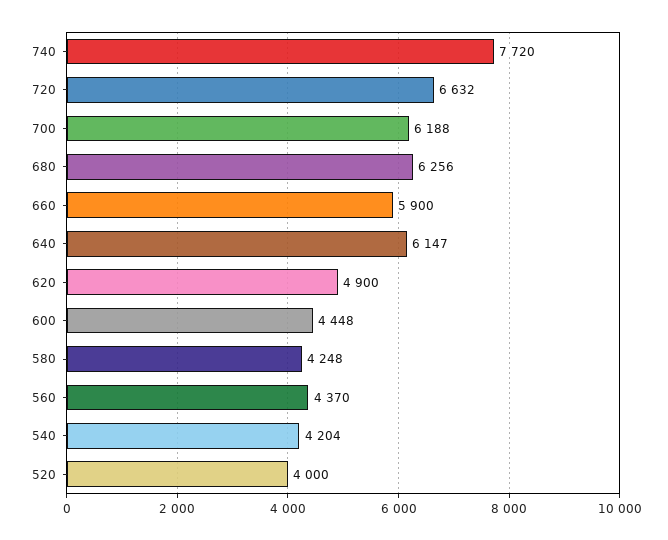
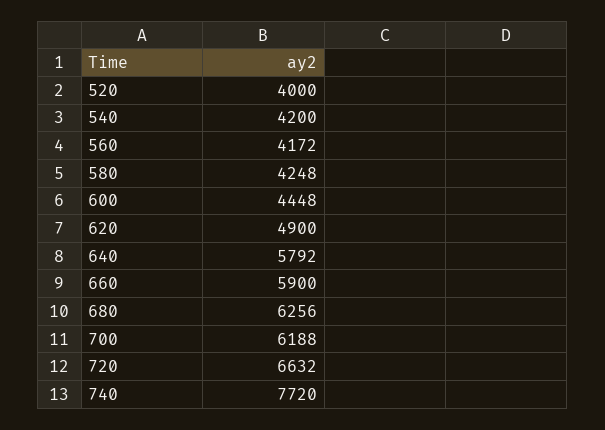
  {
    "740": 7720,
    "720": 6632,
    "700": 6188,
    "680": 6256,
    "660": 5900,
-   "640": 6147,
+   "640": 5792,
    "620": 4900,
    "600": 4448,
    "580": 4248,
-   "560": 4370,
+   "560": 4172,
-   "540": 4204,
+   "540": 4200,
    "520": 4000
  }

